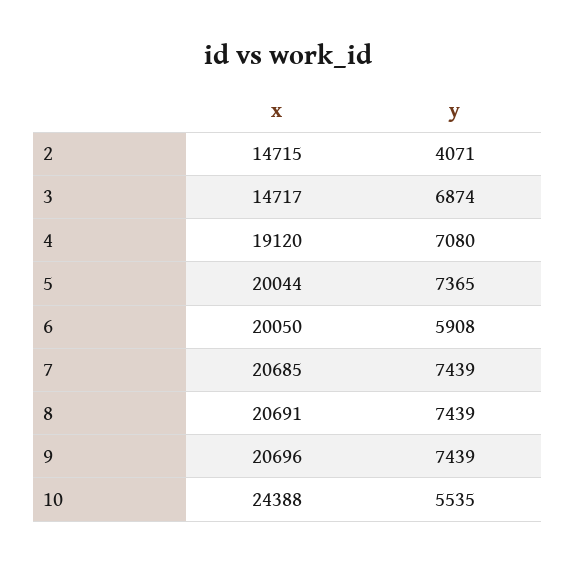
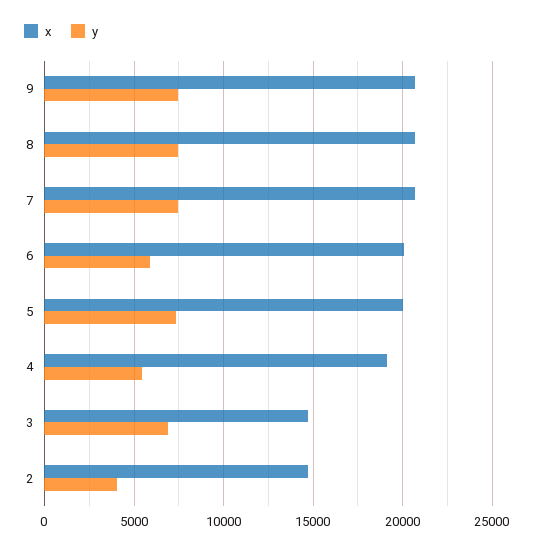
  {
    "x": {
      "2": 14715,
      "3": 14717,
      "4": 19120,
      "5": 20044,
      "6": 20050,
      "7": 20685,
      "8": 20691,
-     "9": 20696,
+     "9": 20696
-     "10": 24388
    },
    "y": {
      "2": 4071,
      "3": 6874,
-     "4": 7080,
+     "4": 5500,
      "5": 7365,
      "6": 5908,
      "7": 7439,
      "8": 7439,
-     "9": 7439,
+     "9": 7439
-     "10": 5535
    }
  }

